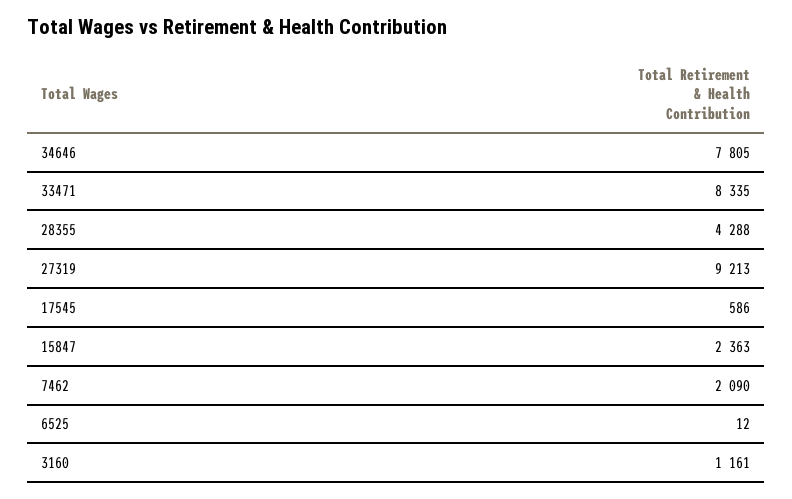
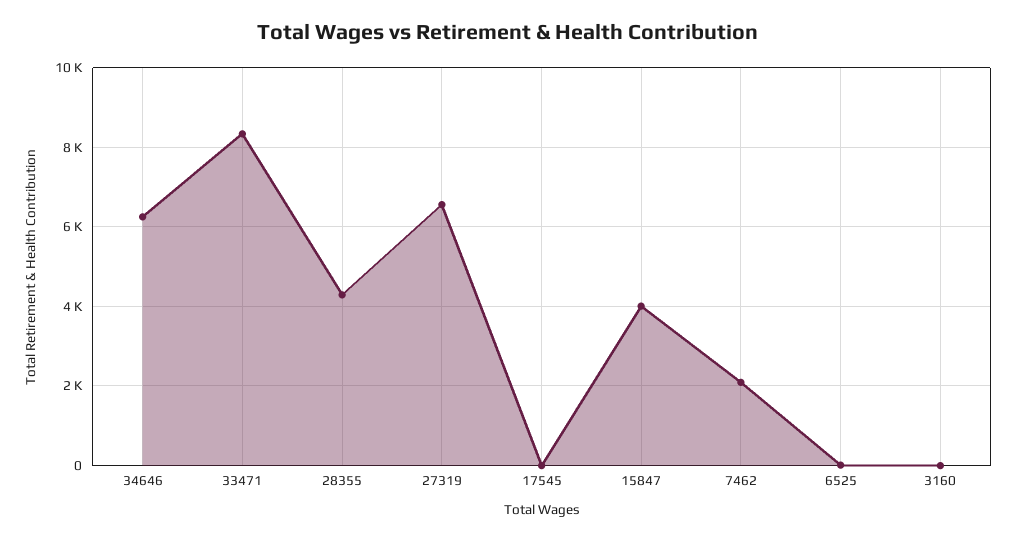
  {
-   "34646": 7805,
+   "34646": 6200,
    "33471": 8335,
    "28355": 4288,
-   "27319": 9213,
+   "27319": 6600,
-   "17545": 586,
+   "17545": 0,
-   "15847": 2363,
+   "15847": 4000,
    "7462": 2090,
    "6525": 12,
-   "3160": 1161
+   "3160": 0
  }

